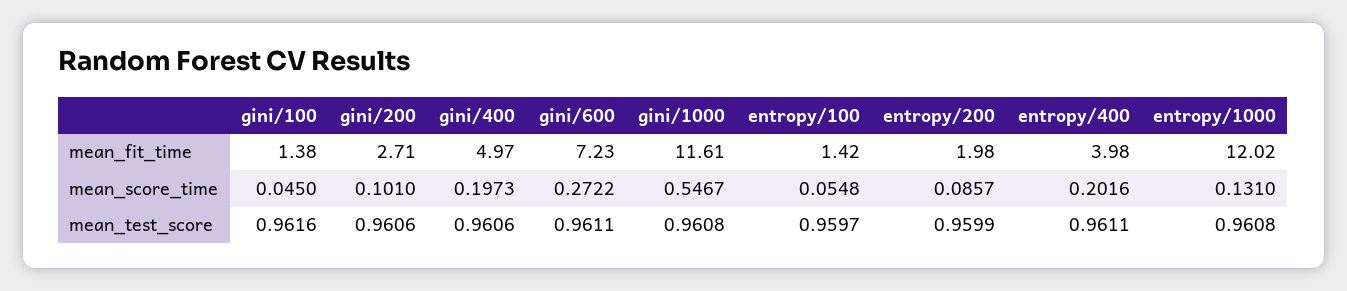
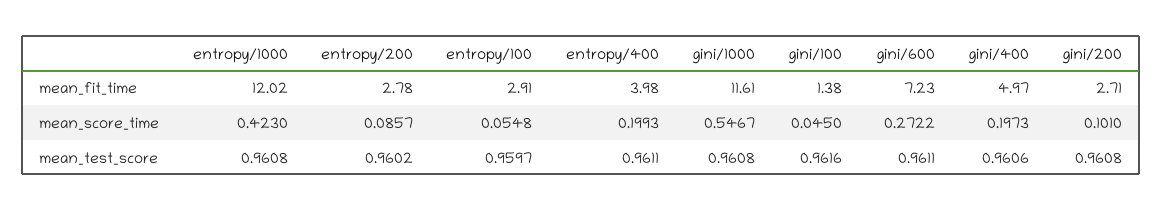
  {
    "gini/100": {
      "mean_fit_time": 1.38,
      "mean_score_time": 0.045,
      "mean_test_score": 0.9616
    },
    "gini/200": {
      "mean_fit_time": 2.71,
      "mean_score_time": 0.101,
-     "mean_test_score": 0.9606
+     "mean_test_score": 0.9608
    },
    "gini/400": {
      "mean_fit_time": 4.97,
      "mean_score_time": 0.1973,
      "mean_test_score": 0.9606
    },
    "gini/600": {
      "mean_fit_time": 7.23,
      "mean_score_time": 0.2722,
      "mean_test_score": 0.9611
    },
    "gini/1000": {
      "mean_fit_time": 11.61,
      "mean_score_time": 0.5467,
      "mean_test_score": 0.9608
    },
    "entropy/100": {
-     "mean_fit_time": 1.42,
+     "mean_fit_time": 2.91,
      "mean_score_time": 0.0548,
      "mean_test_score": 0.9597
    },
    "entropy/200": {
-     "mean_fit_time": 1.98,
+     "mean_fit_time": 2.78,
      "mean_score_time": 0.0857,
-     "mean_test_score": 0.9599
+     "mean_test_score": 0.9602
    },
    "entropy/400": {
      "mean_fit_time": 3.98,
-     "mean_score_time": 0.2016,
+     "mean_score_time": 0.1993,
      "mean_test_score": 0.9611
    },
    "entropy/1000": {
      "mean_fit_time": 12.02,
-     "mean_score_time": 0.131,
+     "mean_score_time": 0.423,
      "mean_test_score": 0.9608
    }
  }

